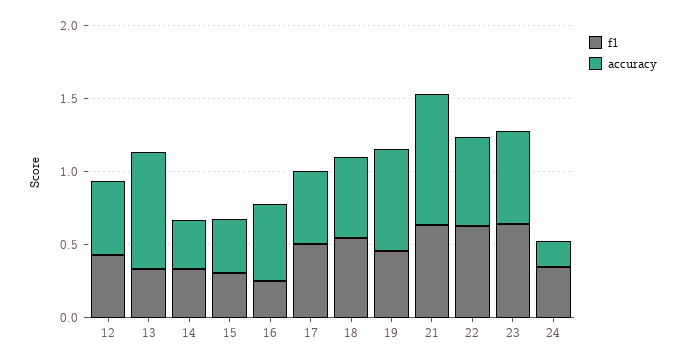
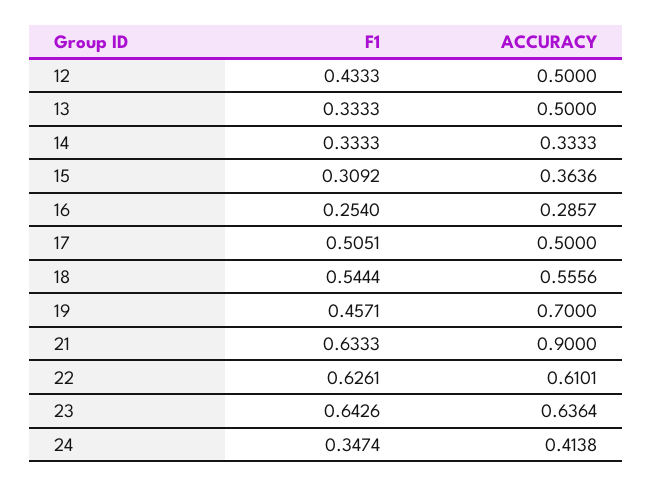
  {
    "f1": {
      "12": 0.4333,
      "13": 0.3333,
      "14": 0.3333,
      "15": 0.3092,
      "16": 0.254,
      "17": 0.5051,
      "18": 0.5444,
      "19": 0.4571,
      "21": 0.6333,
      "22": 0.6261,
      "23": 0.6426,
      "24": 0.3474
    },
    "accuracy": {
      "12": 0.5,
-     "13": 0.8,
+     "13": 0.5,
      "14": 0.3333,
      "15": 0.3636,
-     "16": 0.5,
+     "16": 0.2857,
      "17": 0.5,
      "18": 0.5556,
      "19": 0.7,
      "21": 0.9,
      "22": 0.6101,
      "23": 0.6364,
-     "24": 0.2
+     "24": 0.4138
    }
  }

